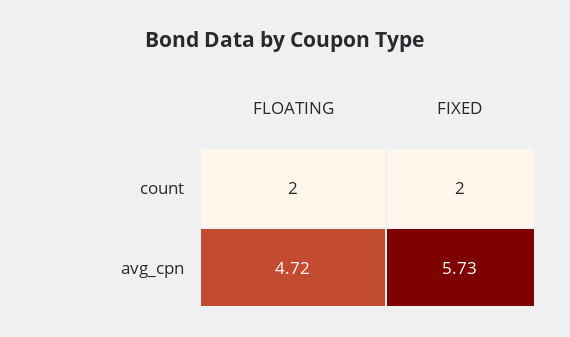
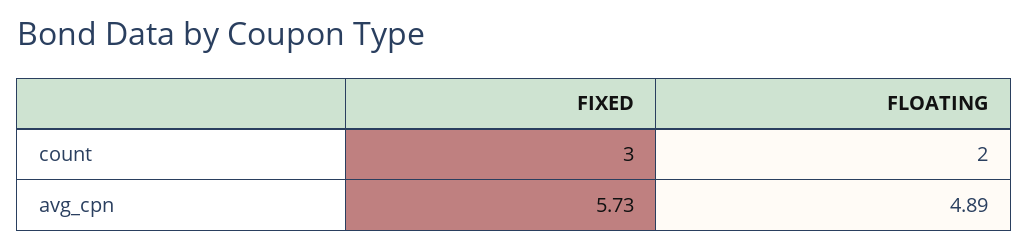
  {
    "FLOATING": {
      "count": 2,
-     "avg_cpn": 4.72
+     "avg_cpn": 4.89
    },
    "FIXED": {
-     "count": 2,
+     "count": 3,
      "avg_cpn": 5.73
    }
  }

